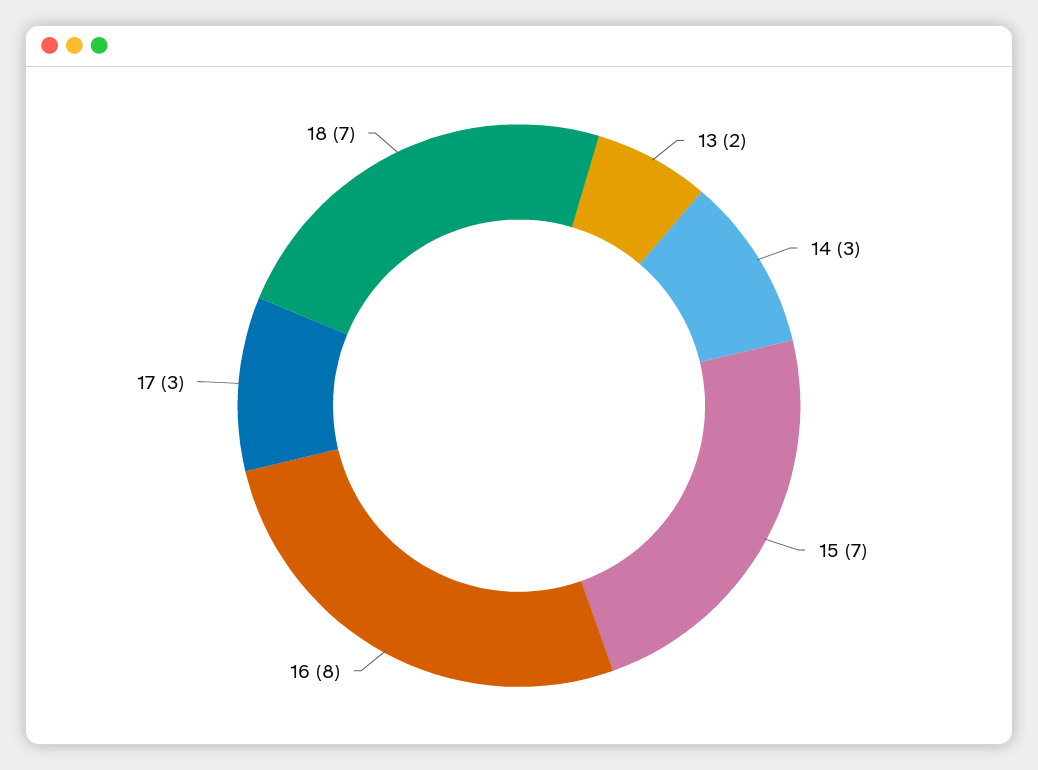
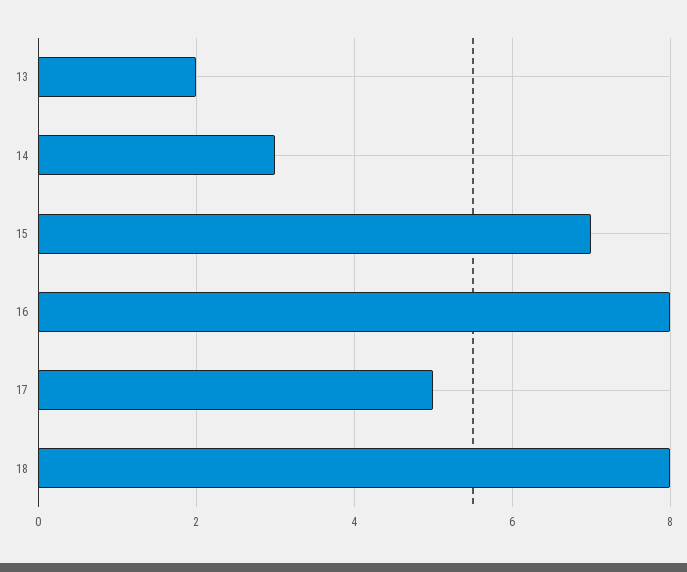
  {
    "13": 2,
    "14": 3,
    "15": 7,
    "16": 8,
-   "17": 3,
+   "17": 5,
-   "18": 7
+   "18": 8
  }

